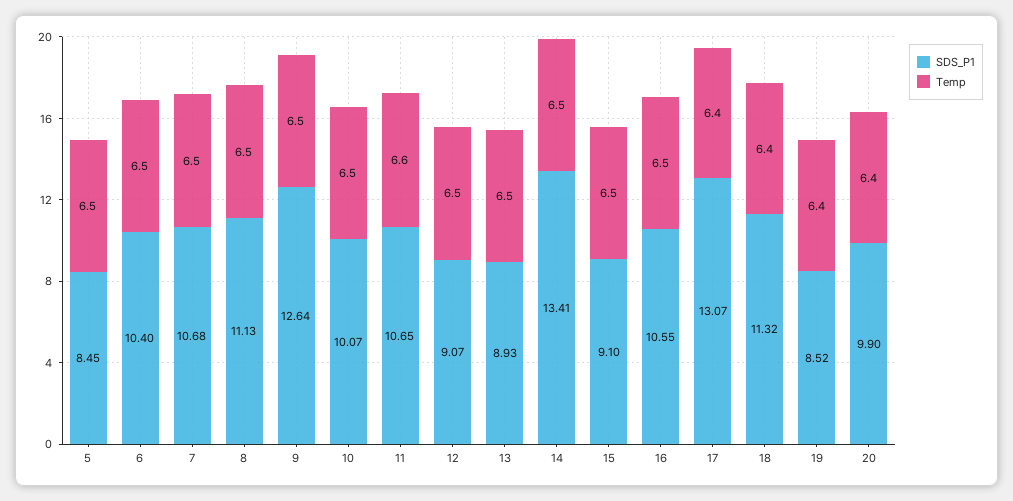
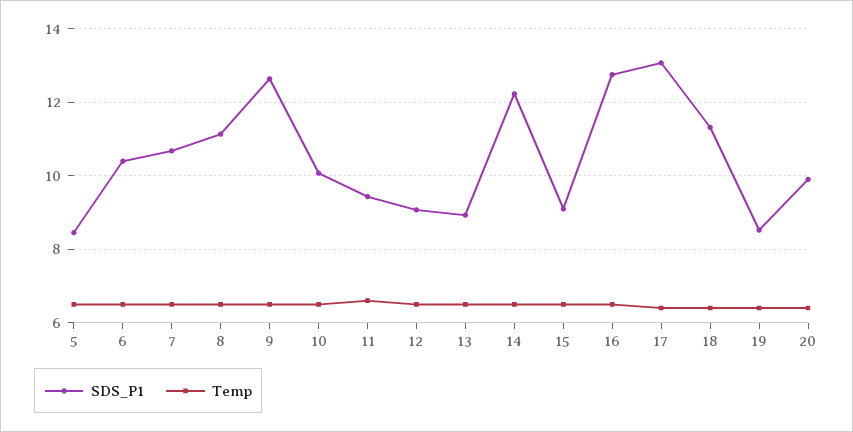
  {
    "SDS_P1": {
      "5": 8.45,
      "6": 10.4,
      "7": 10.68,
      "8": 11.13,
      "9": 12.64,
      "10": 10.07,
-     "11": 10.65,
+     "11": 9.4,
      "12": 9.07,
      "13": 8.93,
-     "14": 13.41,
+     "14": 12.2,
      "15": 9.1,
-     "16": 10.55,
+     "16": 12.8,
      "17": 13.07,
      "18": 11.32,
      "19": 8.52,
      "20": 9.9
    },
    "Temp": {
      "5": 6.5,
      "6": 6.5,
      "7": 6.5,
      "8": 6.5,
      "9": 6.5,
      "10": 6.5,
      "11": 6.6,
      "12": 6.5,
      "13": 6.5,
      "14": 6.5,
      "15": 6.5,
      "16": 6.5,
      "17": 6.4,
      "18": 6.4,
      "19": 6.4,
      "20": 6.4
    }
  }

